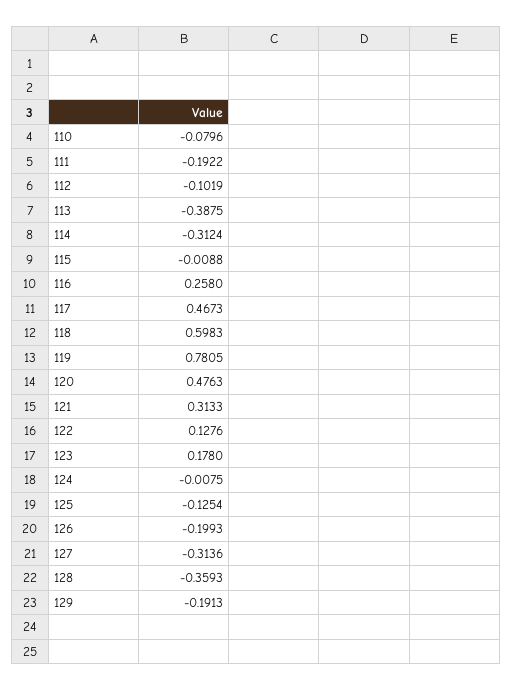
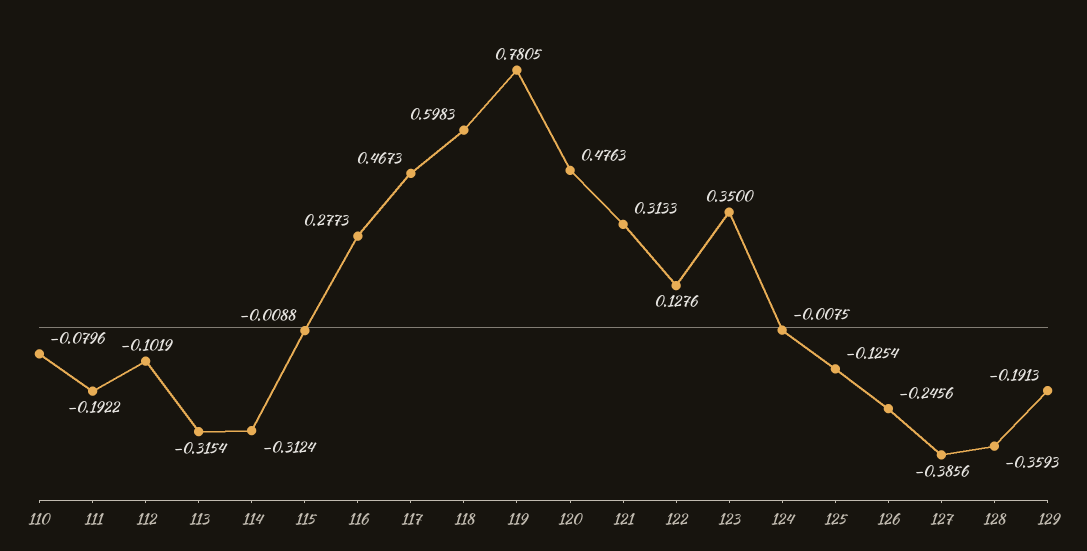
  {
    "110": -0.0796,
    "111": -0.1922,
    "112": -0.1019,
-   "113": -0.3875,
+   "113": -0.3154,
    "114": -0.3124,
    "115": -0.0088,
-   "116": 0.258,
+   "116": 0.2773,
    "117": 0.4673,
    "118": 0.5983,
    "119": 0.7805,
    "120": 0.4763,
    "121": 0.3133,
    "122": 0.1276,
-   "123": 0.178,
+   "123": 0.35,
    "124": -0.0075,
    "125": -0.1254,
-   "126": -0.1993,
+   "126": -0.2456,
-   "127": -0.3136,
+   "127": -0.3856,
    "128": -0.3593,
    "129": -0.1913
  }

